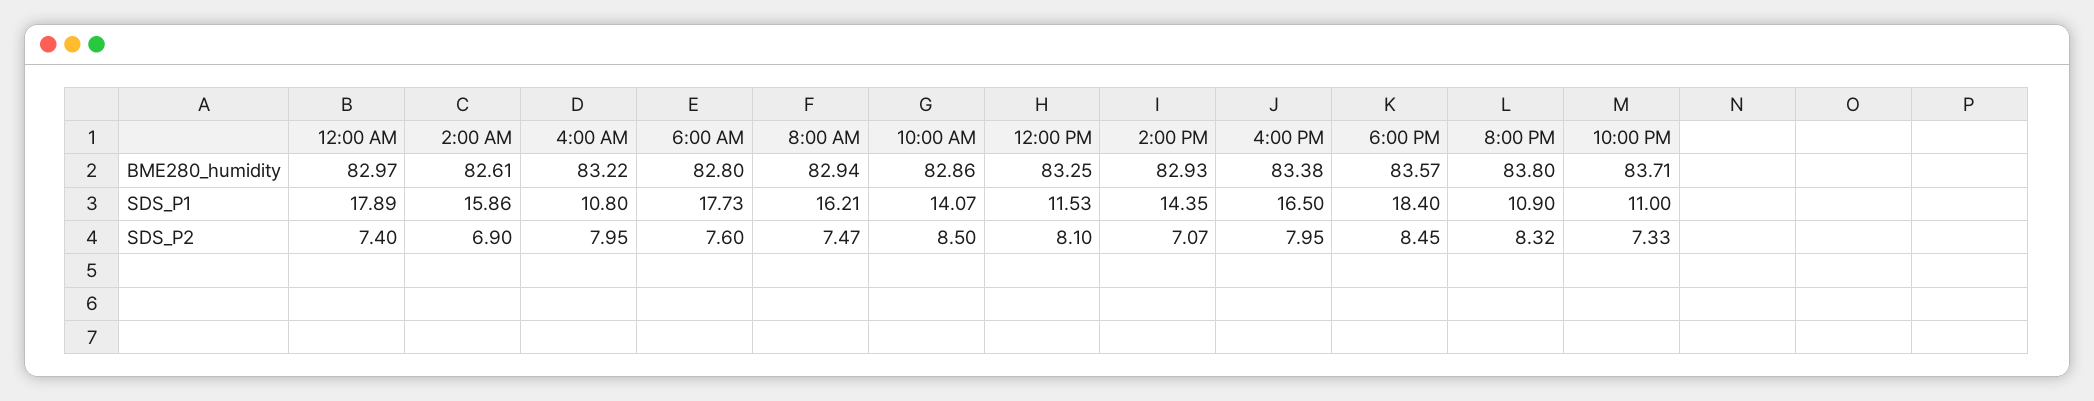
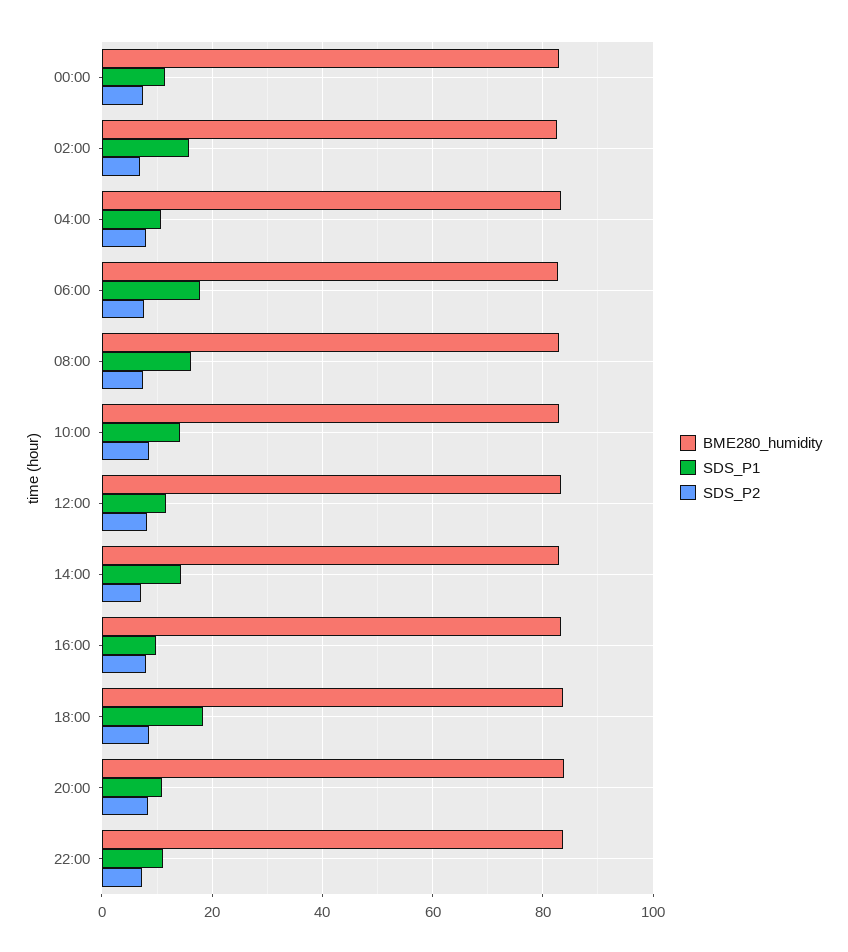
  {
    "BME280_humidity": {
      "12:00 AM": 82.97,
      "2:00 AM": 82.61,
      "4:00 AM": 83.22,
      "6:00 AM": 82.8,
      "8:00 AM": 82.94,
      "10:00 AM": 82.86,
      "12:00 PM": 83.25,
      "2:00 PM": 82.93,
      "4:00 PM": 83.38,
      "6:00 PM": 83.57,
      "8:00 PM": 83.8,
      "10:00 PM": 83.71
    },
    "SDS_P1": {
-     "12:00 AM": 17.89,
+     "12:00 AM": 12,
      "2:00 AM": 15.86,
      "4:00 AM": 10.8,
      "6:00 AM": 17.73,
      "8:00 AM": 16.21,
      "10:00 AM": 14.07,
      "12:00 PM": 11.53,
      "2:00 PM": 14.35,
-     "4:00 PM": 16.5,
+     "4:00 PM": 10,
      "6:00 PM": 18.4,
      "8:00 PM": 10.9,
      "10:00 PM": 11
    },
    "SDS_P2": {
      "12:00 AM": 7.4,
      "2:00 AM": 6.9,
      "4:00 AM": 7.95,
      "6:00 AM": 7.6,
      "8:00 AM": 7.47,
      "10:00 AM": 8.5,
      "12:00 PM": 8.1,
      "2:00 PM": 7.07,
      "4:00 PM": 7.95,
      "6:00 PM": 8.45,
      "8:00 PM": 8.32,
      "10:00 PM": 7.33
    }
  }

